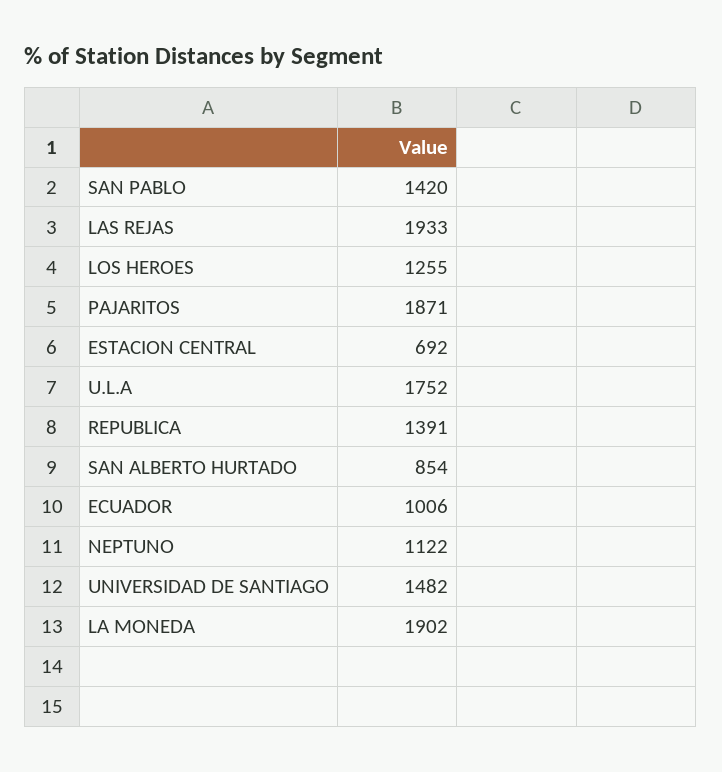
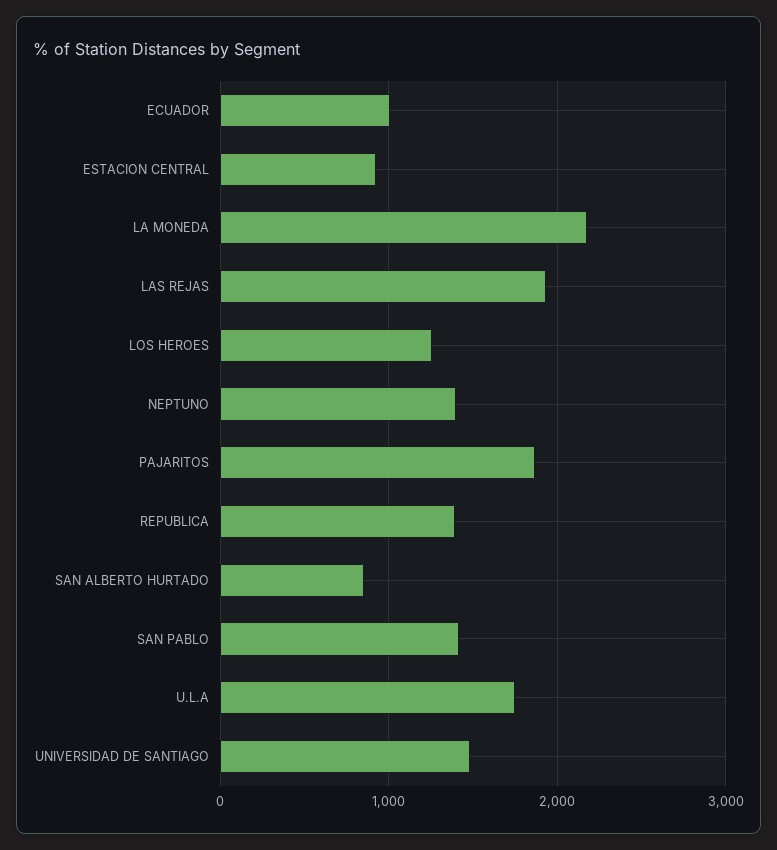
  {
    "SAN PABLO": 1420,
    "LAS REJAS": 1933,
    "LOS HEROES": 1255,
    "PAJARITOS": 1871,
-   "ESTACION CENTRAL": 692,
+   "ESTACION CENTRAL": 900,
    "U.L.A": 1752,
    "REPUBLICA": 1391,
    "SAN ALBERTO HURTADO": 854,
    "ECUADOR": 1006,
-   "NEPTUNO": 1122,
+   "NEPTUNO": 1400,
    "UNIVERSIDAD DE SANTIAGO": 1482,
-   "LA MONEDA": 1902
+   "LA MONEDA": 2200
  }

